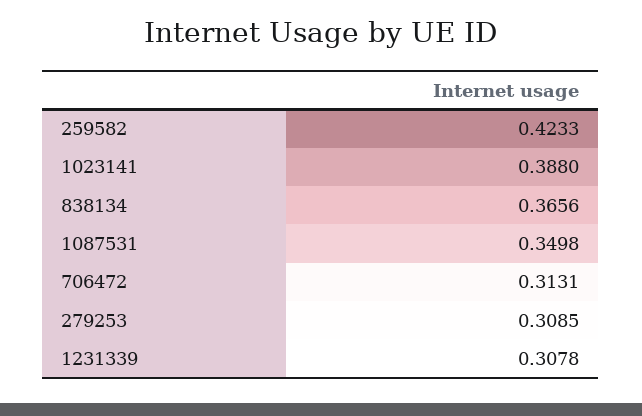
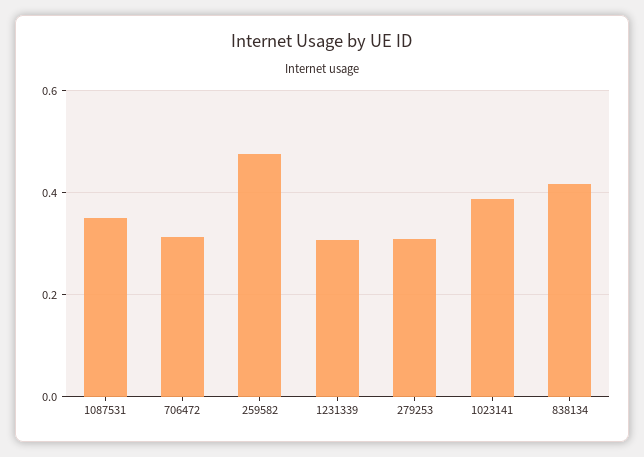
  {
-   "259582": 0.4233,
+   "259582": 0.48,
    "1023141": 0.388,
-   "838134": 0.3656,
+   "838134": 0.42,
    "1087531": 0.3498,
    "706472": 0.3131,
    "279253": 0.3085,
    "1231339": 0.3078
  }

